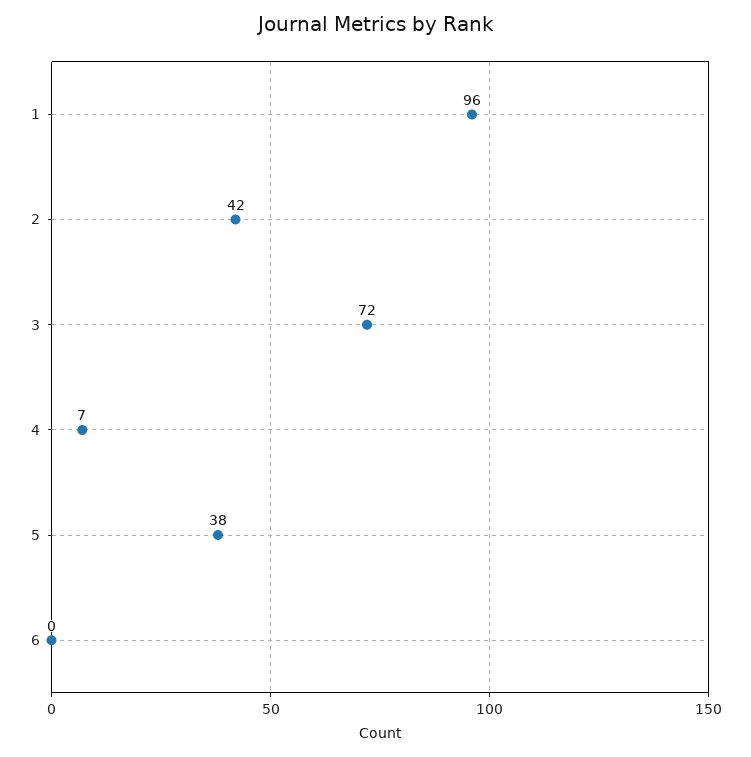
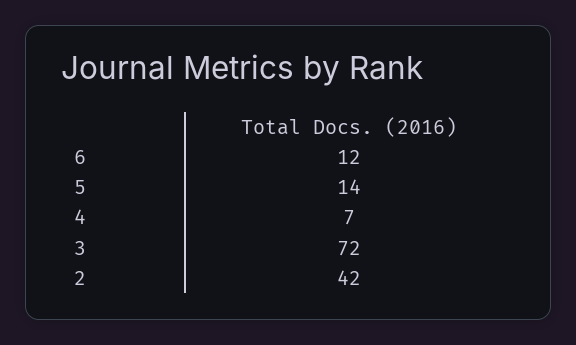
  {
-   "1": 96,
    "2": 42,
    "3": 72,
    "4": 7,
-   "5": 38,
+   "5": 14,
-   "6": 0
+   "6": 12
  }

